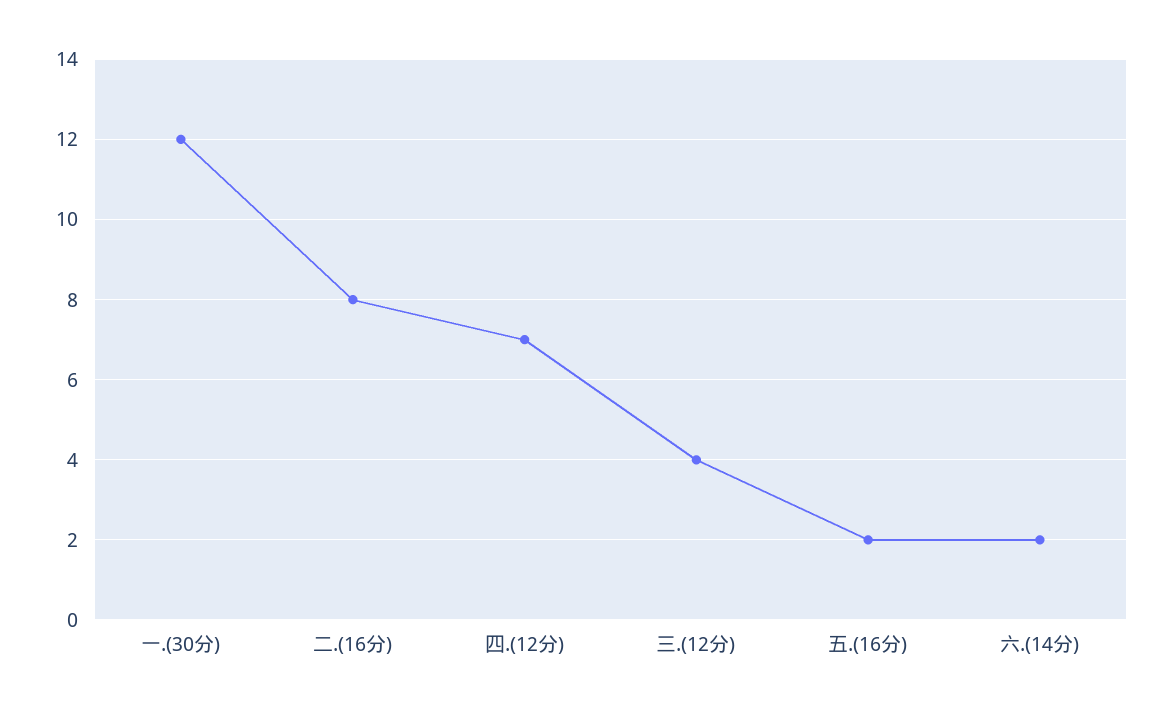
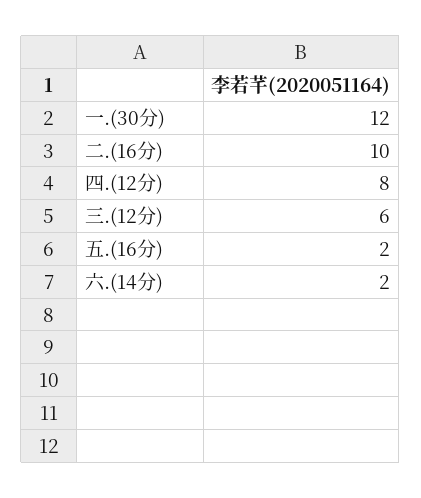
  {
    "一.(30分)": 12,
-   "二.(16分)": 8,
+   "二.(16分)": 10,
-   "四.(12分)": 7,
+   "四.(12分)": 8,
-   "三.(12分)": 4,
+   "三.(12分)": 6,
    "五.(16分)": 2,
    "六.(14分)": 2
  }

